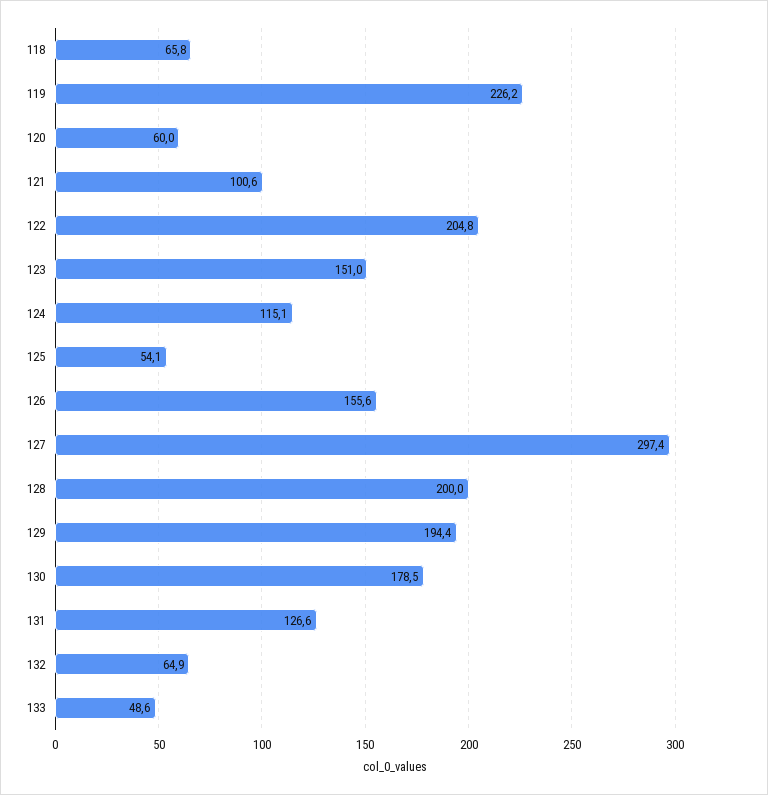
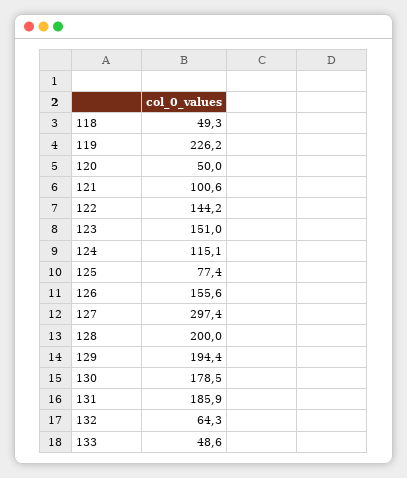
  {
-   "118": 65.8,
+   "118": 49.3,
    "119": 226.2,
-   "120": 60,
+   "120": 50,
    "121": 100.6,
-   "122": 204.8,
+   "122": 144.2,
    "123": 151,
    "124": 115.1,
-   "125": 54.1,
+   "125": 77.4,
    "126": 155.6,
    "127": 297.4,
    "128": 200,
    "129": 194.4,
    "130": 178.5,
-   "131": 126.6,
+   "131": 185.9,
-   "132": 64.9,
+   "132": 64.3,
    "133": 48.6
  }

